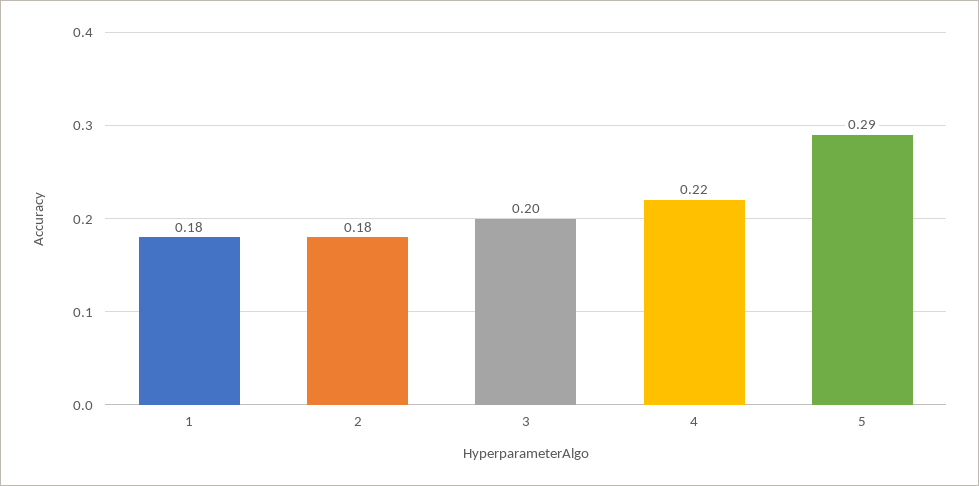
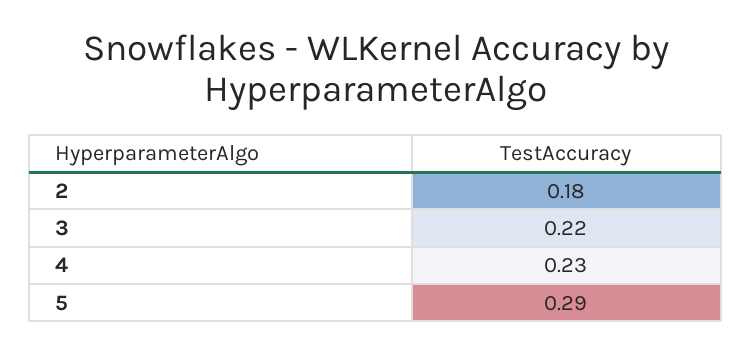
  {
-   "1": 0.18,
    "2": 0.18,
-   "3": 0.2,
+   "3": 0.22,
-   "4": 0.22,
+   "4": 0.23,
    "5": 0.29
  }

